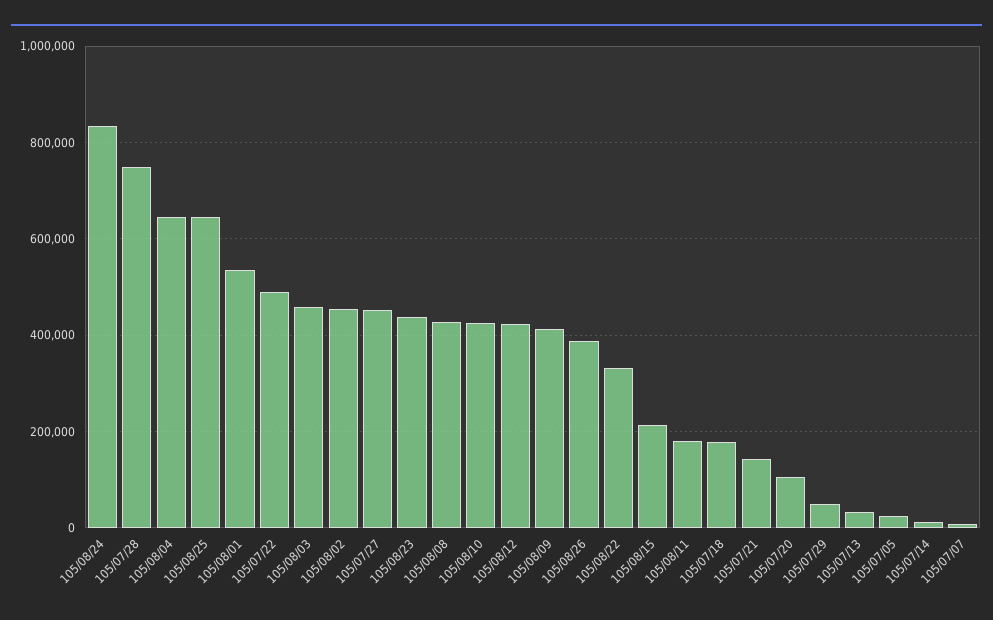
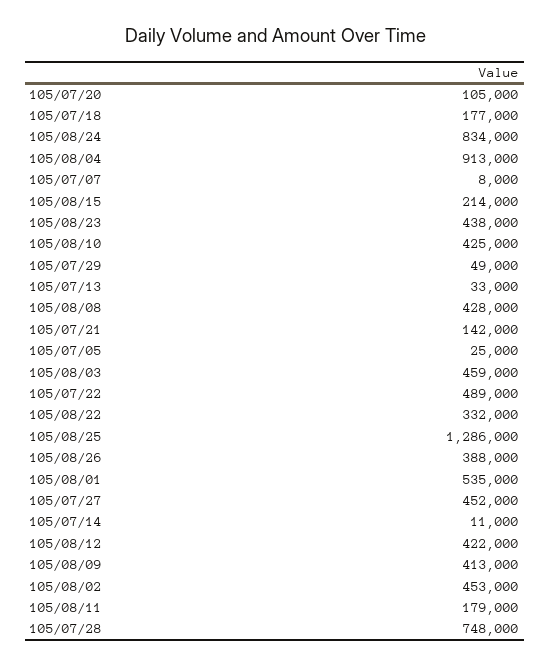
  {
    "105/08/24": 834000,
    "105/07/28": 748000,
-   "105/08/04": 640000,
+   "105/08/04": 913000,
-   "105/08/25": 640000,
+   "105/08/25": 1286000,
    "105/08/01": 535000,
    "105/07/22": 489000,
    "105/08/03": 459000,
    "105/08/02": 453000,
    "105/07/27": 452000,
    "105/08/23": 438000,
    "105/08/08": 428000,
    "105/08/10": 425000,
    "105/08/12": 422000,
    "105/08/09": 413000,
    "105/08/26": 388000,
    "105/08/22": 332000,
    "105/08/15": 214000,
    "105/08/11": 179000,
    "105/07/18": 177000,
    "105/07/21": 142000,
    "105/07/20": 105000,
    "105/07/29": 49000,
    "105/07/13": 33000,
    "105/07/05": 25000,
    "105/07/14": 11000,
    "105/07/07": 8000
  }

